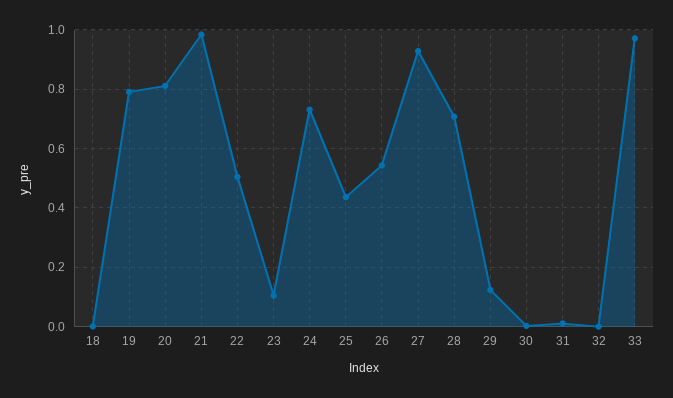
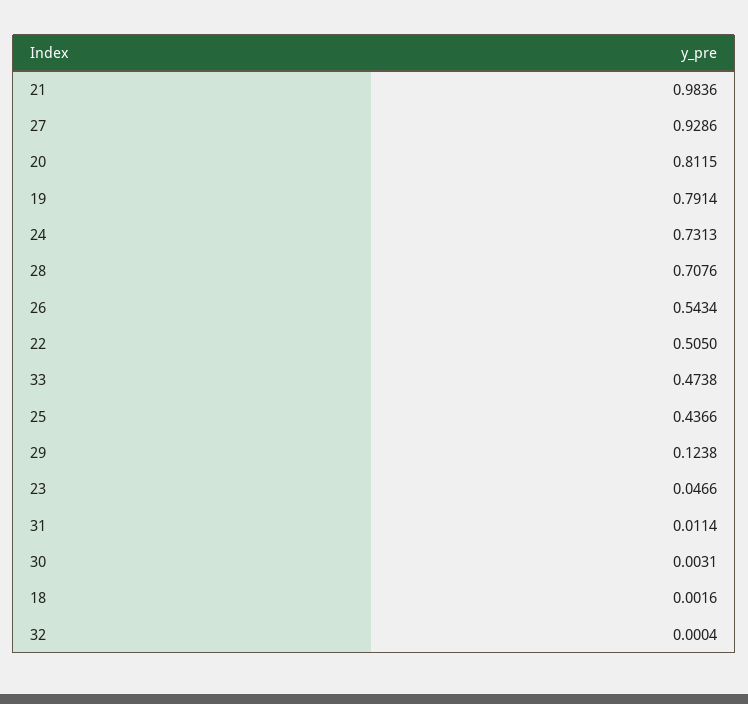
  {
    "18": 0.0016,
    "19": 0.7914,
    "20": 0.8115,
    "21": 0.9836,
    "22": 0.505,
-   "23": 0.1,
+   "23": 0.0466,
    "24": 0.7313,
    "25": 0.4366,
    "26": 0.5434,
    "27": 0.9286,
    "28": 0.7076,
    "29": 0.1238,
    "30": 0.0031,
    "31": 0.0114,
    "32": 0.0004,
-   "33": 0.975
+   "33": 0.4738
  }

